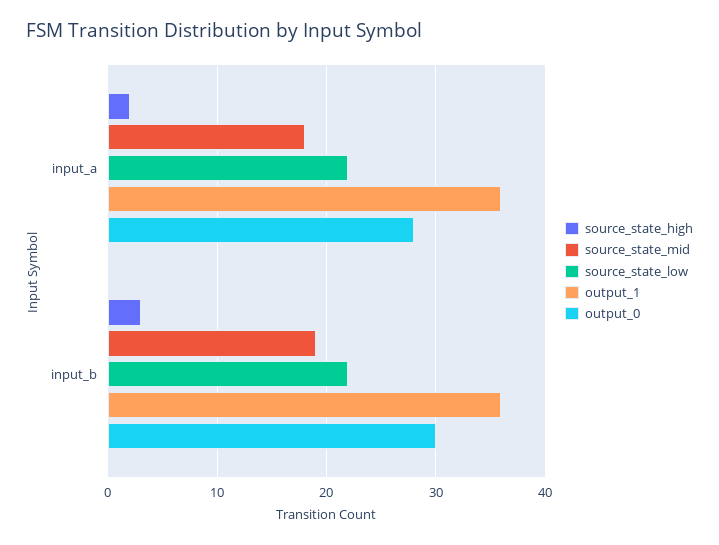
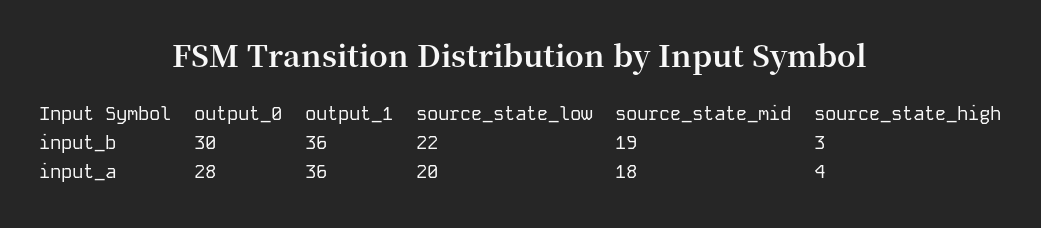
  {
    "source_state_high": {
-     "input_a": 2,
+     "input_a": 4,
      "input_b": 3
    },
    "source_state_mid": {
      "input_a": 18,
      "input_b": 19
    },
    "source_state_low": {
-     "input_a": 22,
+     "input_a": 20,
      "input_b": 22
    },
    "output_1": {
      "input_a": 36,
      "input_b": 36
    },
    "output_0": {
      "input_a": 28,
      "input_b": 30
    }
  }

